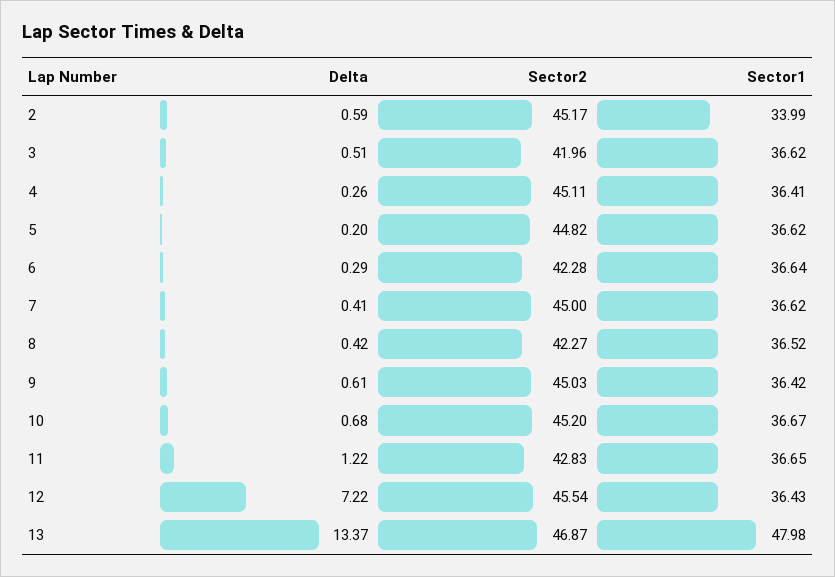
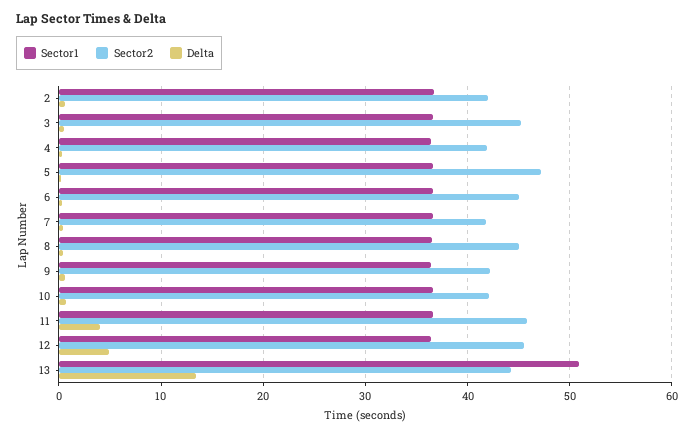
  {
    "Delta": {
      "2": 0.59,
      "3": 0.51,
      "4": 0.26,
      "5": 0.2,
      "6": 0.29,
      "7": 0.41,
      "8": 0.42,
      "9": 0.61,
      "10": 0.68,
-     "11": 1.22,
+     "11": 4,
-     "12": 7.22,
+     "12": 5,
      "13": 13.37
    },
    "Sector2": {
-     "2": 45.17,
+     "2": 42,
-     "3": 41.96,
+     "3": 45,
-     "4": 45.11,
+     "4": 42,
-     "5": 44.82,
+     "5": 47,
-     "6": 42.28,
+     "6": 45,
-     "7": 45,
+     "7": 42,
-     "8": 42.27,
+     "8": 45,
-     "9": 45.03,
+     "9": 42,
-     "10": 45.2,
+     "10": 42,
-     "11": 42.83,
+     "11": 46,
      "12": 45.54,
-     "13": 46.87
+     "13": 44
    },
    "Sector1": {
-     "2": 33.99,
+     "2": 37,
      "3": 36.62,
      "4": 36.41,
      "5": 36.62,
      "6": 36.64,
      "7": 36.62,
      "8": 36.52,
      "9": 36.42,
      "10": 36.67,
      "11": 36.65,
      "12": 36.43,
-     "13": 47.98
+     "13": 51
    }
  }

